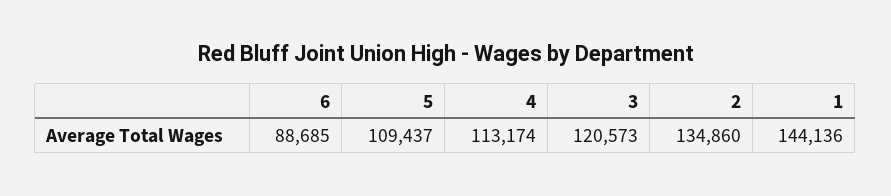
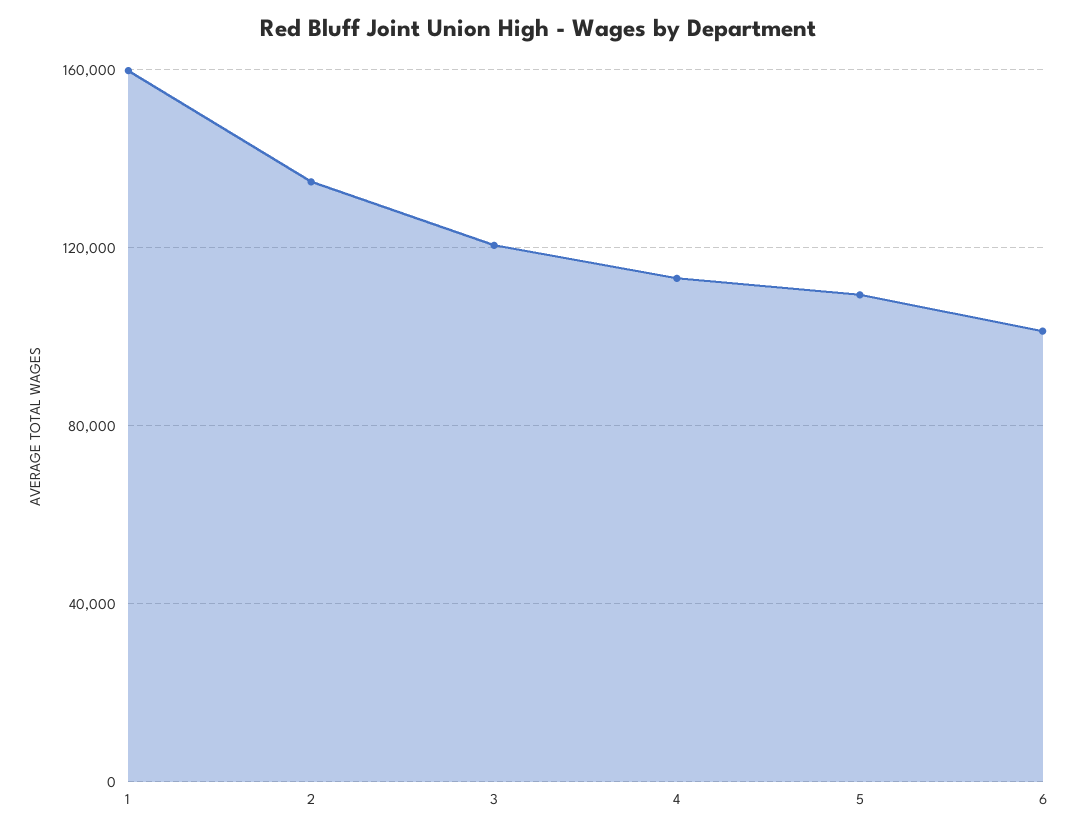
  {
-   "6": 88685,
+   "6": 100000,
    "5": 109437,
    "4": 113174,
    "3": 120573,
    "2": 134860,
-   "1": 144136
+   "1": 160000
  }

